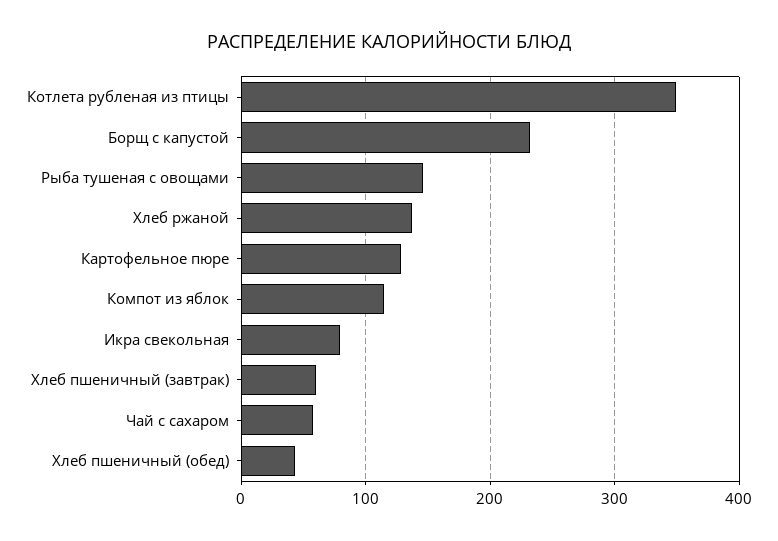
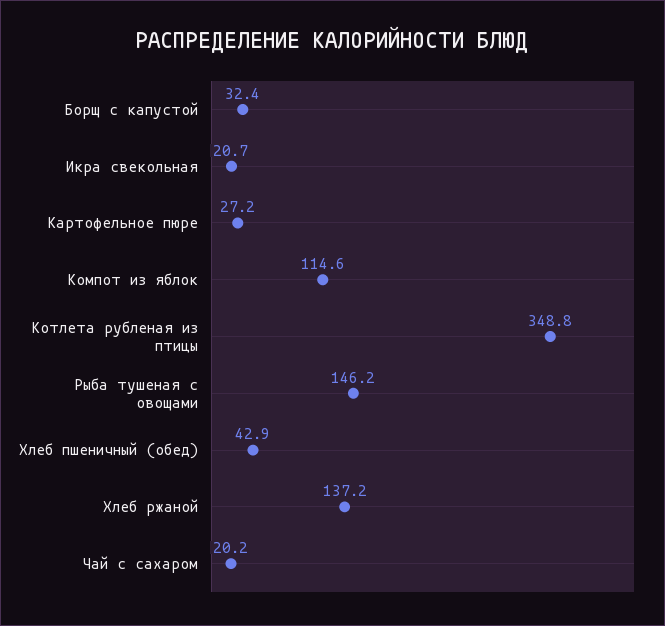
  {
    "Котлета рубленая из птицы": 348.8,
-   "Борщ с капустой": 230,
+   "Борщ с капустой": 32.4,
    "Рыба тушеная с овощами": 146.2,
    "Хлеб ржаной": 137.2,
-   "Картофельное пюре": 130,
+   "Картофельное пюре": 27.2,
    "Компот из яблок": 114.6,
-   "Икра свекольная": 80,
+   "Икра свекольная": 20.7,
-   "Хлеб пшеничный (завтрак)": 60,
-   "Чай с сахаром": 60,
+   "Чай с сахаром": 20.2,
    "Хлеб пшеничный (обед)": 42.9
  }

